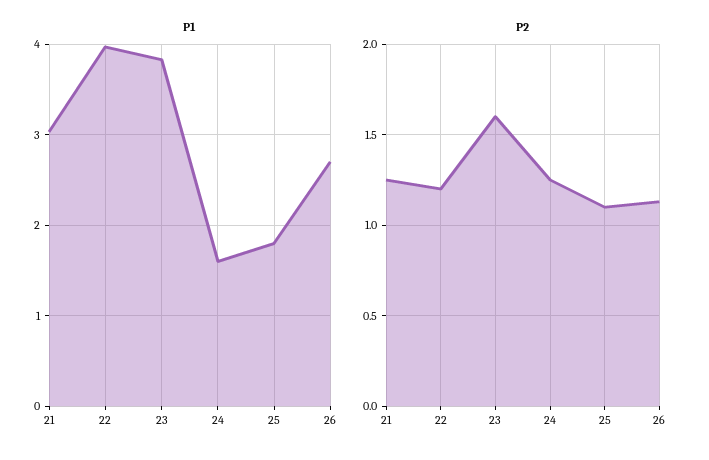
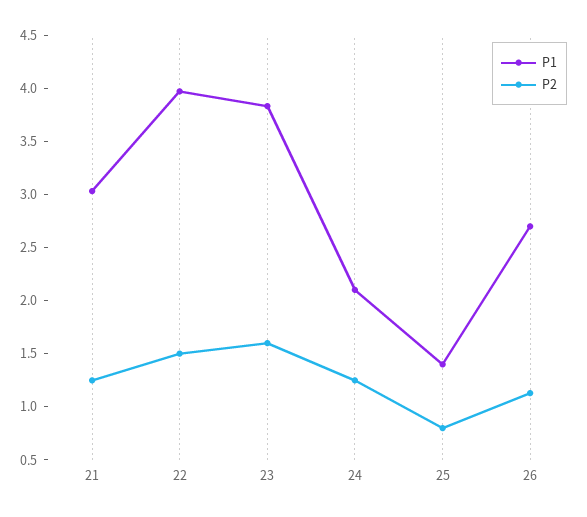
  {
    "P1": {
      "21": 3,
      "22": 4,
      "23": 3.8,
-     "24": 1.6,
+     "24": 2.1,
-     "25": 1.8,
+     "25": 1.4,
      "26": 2.7
    },
    "P2": {
      "21": 1.25,
-     "22": 1.2,
+     "22": 1.5,
      "23": 1.6,
      "24": 1.25,
-     "25": 1.1,
+     "25": 0.8,
      "26": 1.15
    }
  }

